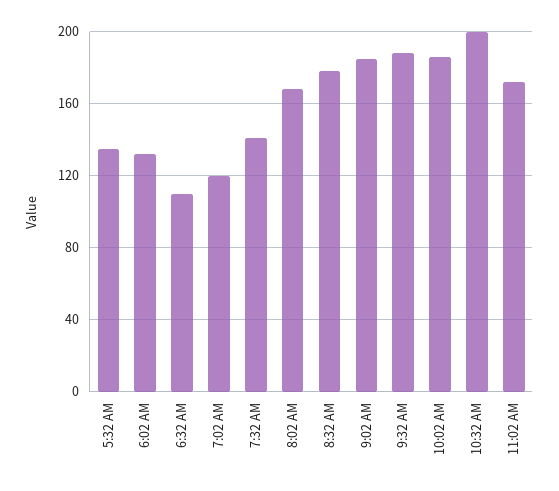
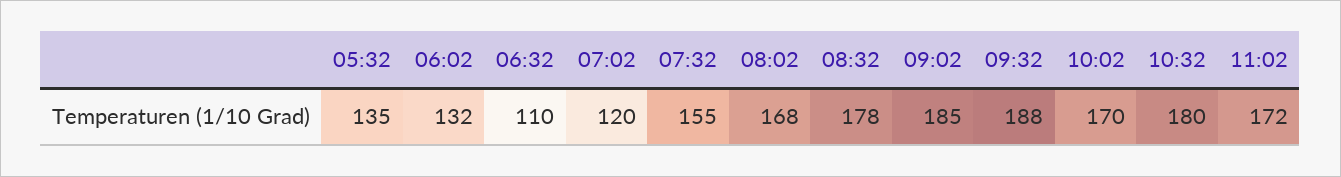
  {
    "5:32 AM": 135,
    "6:02 AM": 132,
    "6:32 AM": 110,
    "7:02 AM": 120,
-   "7:32 AM": 140,
+   "7:32 AM": 155,
    "8:02 AM": 168,
    "8:32 AM": 178,
    "9:02 AM": 185,
    "9:32 AM": 188,
-   "10:02 AM": 185,
+   "10:02 AM": 170,
-   "10:32 AM": 200,
+   "10:32 AM": 180,
    "11:02 AM": 172
  }

